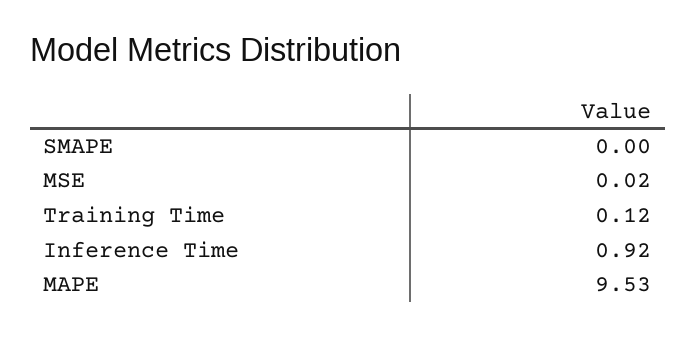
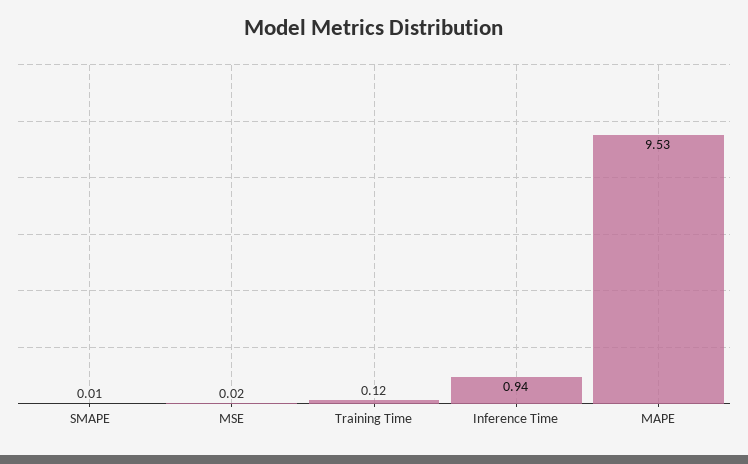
  {
-   "SMAPE": 0,
+   "SMAPE": 0.01,
    "MSE": 0.02,
    "Training Time": 0.12,
-   "Inference Time": 0.92,
+   "Inference Time": 0.94,
    "MAPE": 9.53
  }

